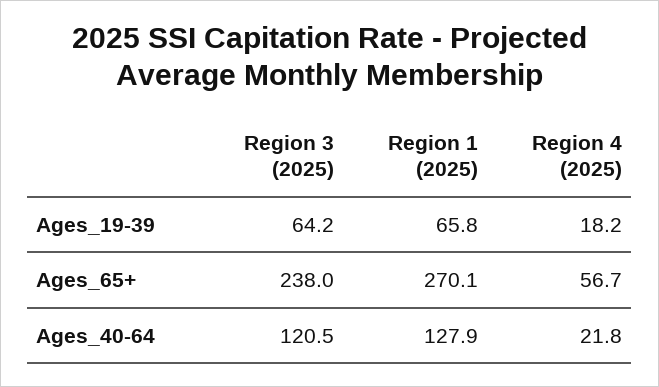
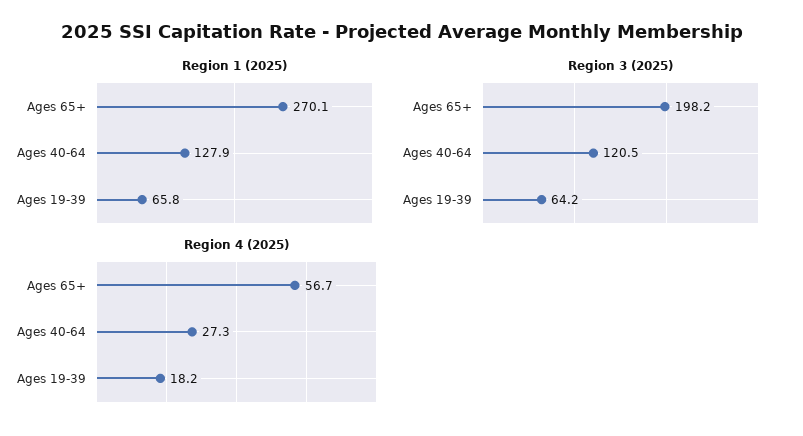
  {
    "Region 3 (2025)": {
      "Ages_19-39": 64.2,
-     "Ages_65+": 238,
+     "Ages_65+": 198.2,
      "Ages_40-64": 120.5
    },
    "Region 1 (2025)": {
      "Ages_19-39": 65.8,
      "Ages_65+": 270.1,
      "Ages_40-64": 127.9
    },
    "Region 4 (2025)": {
      "Ages_19-39": 18.2,
      "Ages_65+": 56.7,
-     "Ages_40-64": 21.8
+     "Ages_40-64": 27.3
    }
  }

